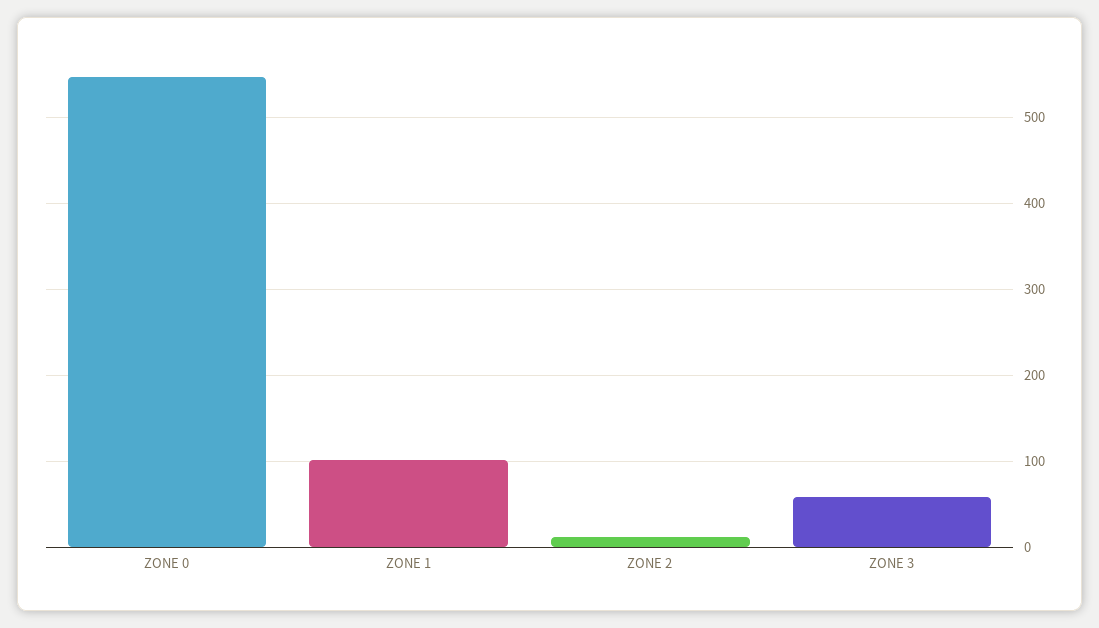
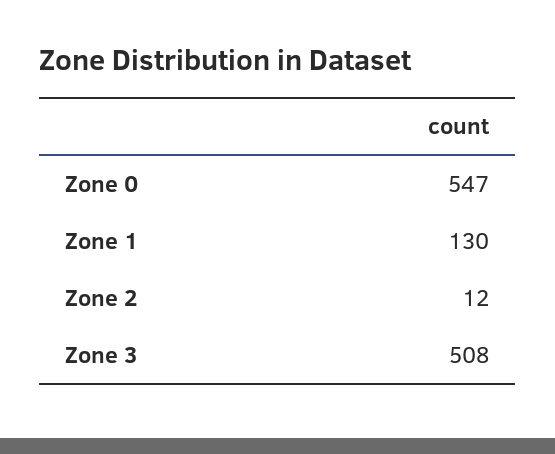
  {
    "ZONE 0": 547,
-   "ZONE 1": 100,
+   "ZONE 1": 130,
    "ZONE 2": 12,
-   "ZONE 3": 60
+   "ZONE 3": 508
  }

